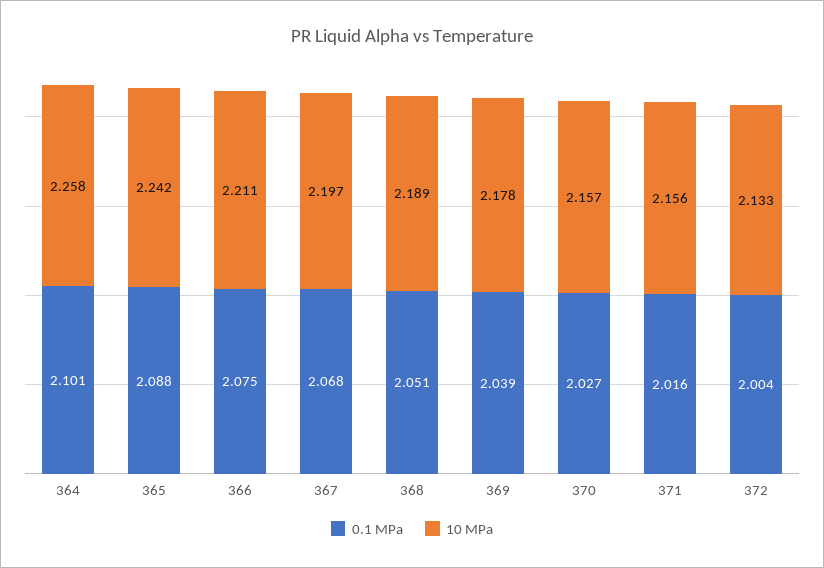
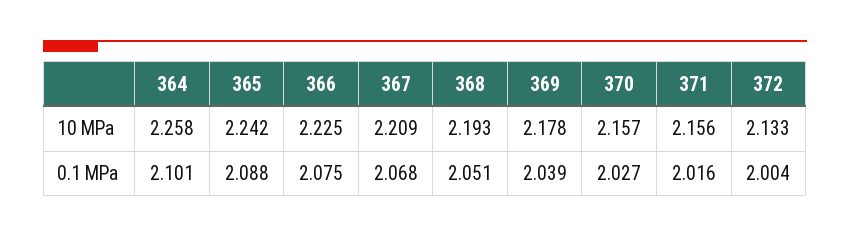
  {
    "0.1 MPa": {
      "364": 2.101,
      "365": 2.088,
      "366": 2.075,
      "367": 2.068,
      "368": 2.051,
      "369": 2.039,
      "370": 2.027,
      "371": 2.016,
      "372": 2.004
    },
    "10 MPa": {
      "364": 2.258,
      "365": 2.242,
-     "366": 2.211,
+     "366": 2.225,
-     "367": 2.197,
+     "367": 2.209,
-     "368": 2.189,
+     "368": 2.193,
      "369": 2.178,
      "370": 2.157,
      "371": 2.156,
      "372": 2.133
    }
  }

